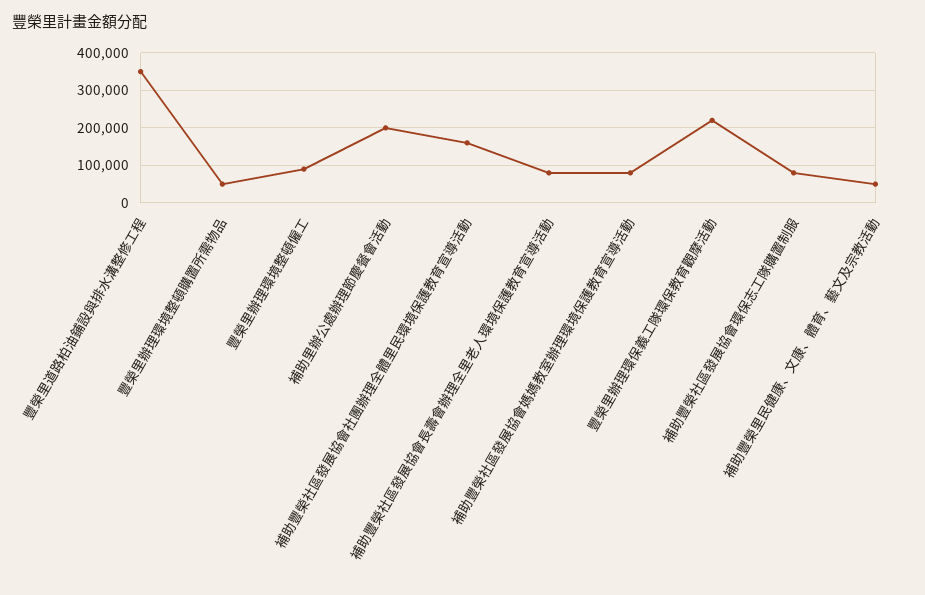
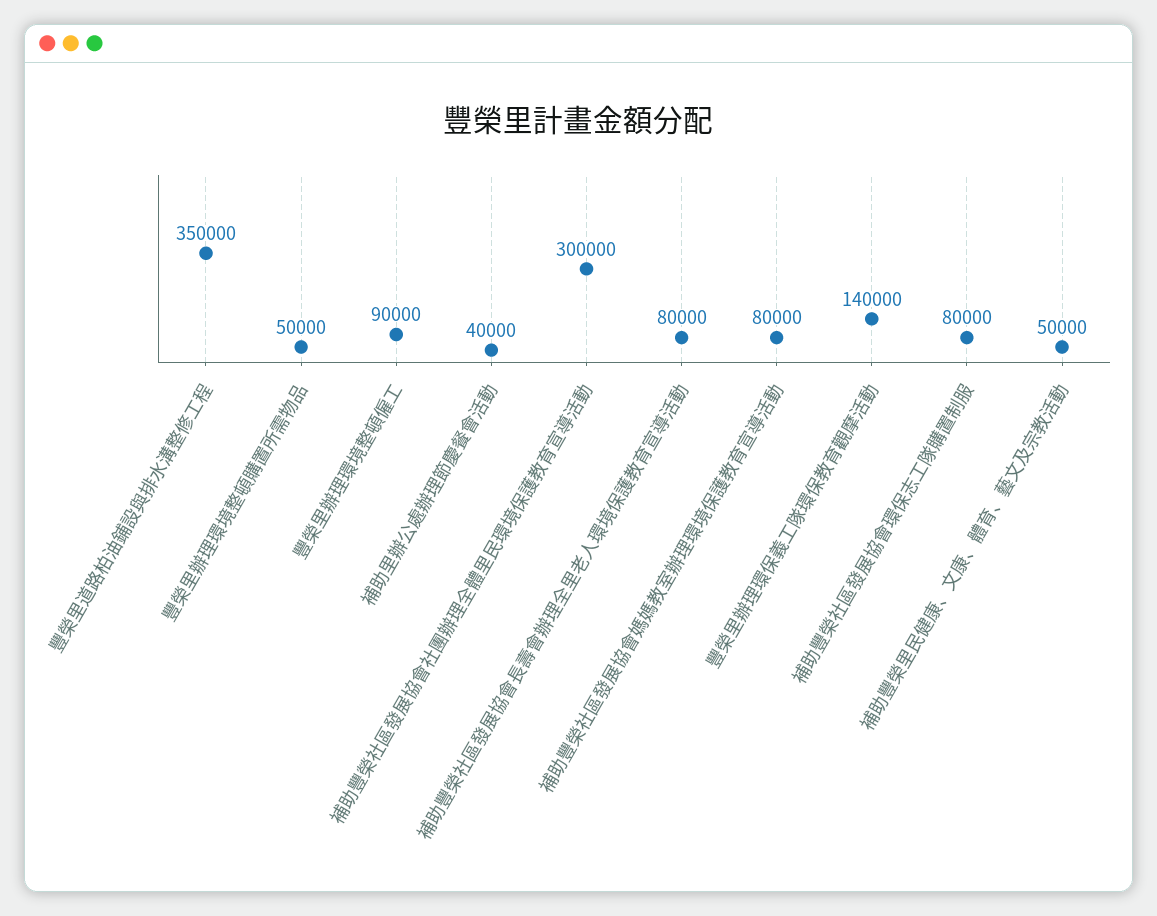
  {
    "豐榮里道路柏油鋪設與排水溝整修工程": 350000,
    "豐榮里辦理環境整頓購置所需物品": 50000,
    "豐榮里辦理環境整頓僱工": 90000,
-   "補助里辦公處辦理節慶餐會活動": 200000,
+   "補助里辦公處辦理節慶餐會活動": 40000,
-   "補助豐榮社區發展協會社團辦理全體里民環境保護教育宣導活動": 160000,
+   "補助豐榮社區發展協會社團辦理全體里民環境保護教育宣導活動": 300000,
    "補助豐榮社區發展協會長壽會辦理全里老人環境保護教育宣導活動": 80000,
    "補助豐榮社區發展協會媽媽教室辦理環境保護教育宣導活動": 80000,
-   "豐榮里辦理環保義工隊環保教育觀摩活動": 220000,
+   "豐榮里辦理環保義工隊環保教育觀摩活動": 140000,
    "補助豐榮社區發展協會環保志工隊購置制服": 80000,
    "補助豐榮里民健康、文康、體育、藝文及宗教活動": 50000
  }

